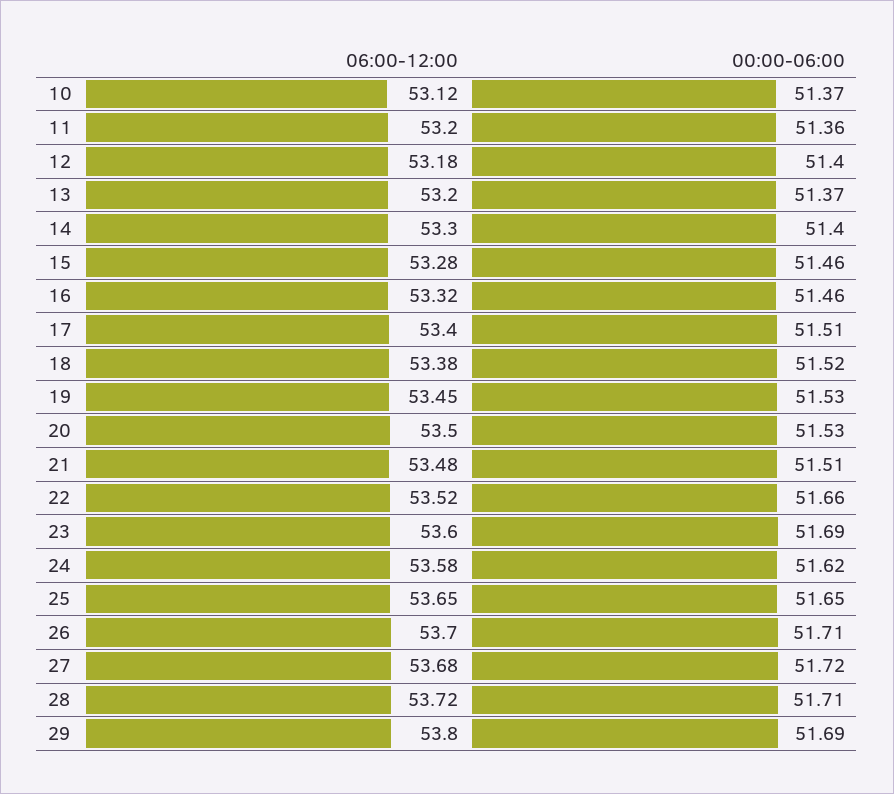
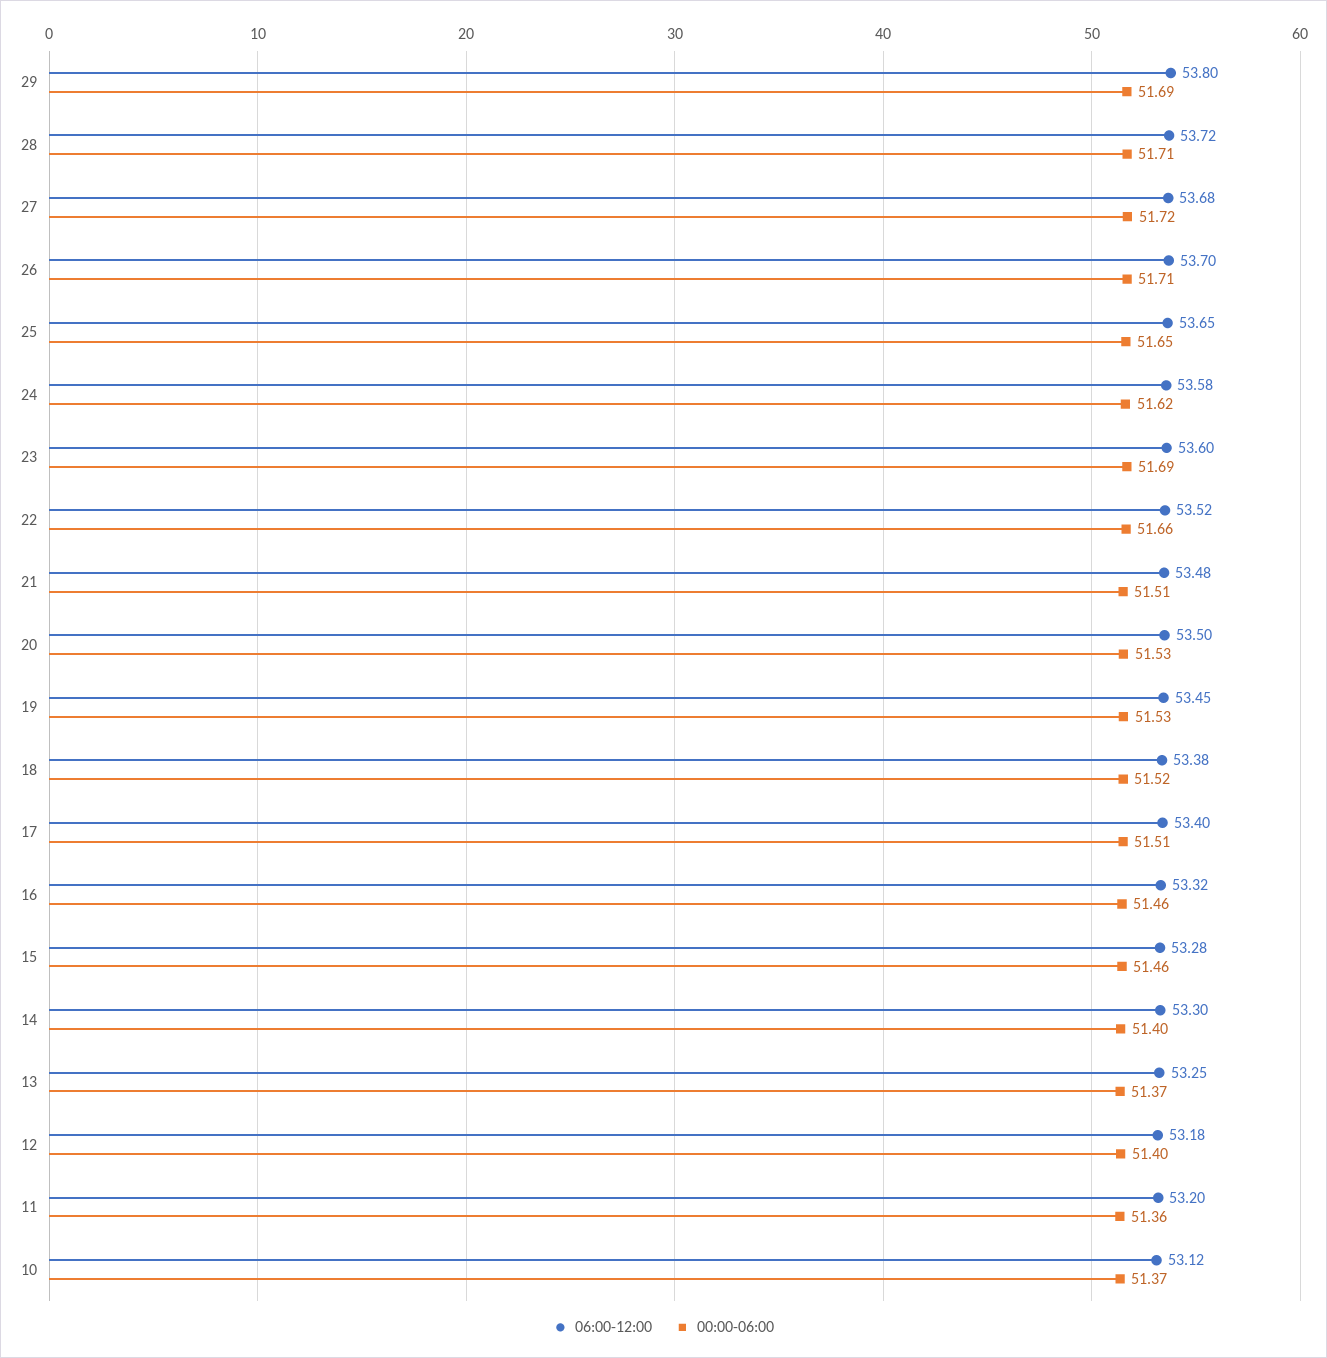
  {
    "06:00-12:00": {
      "10": 53.12,
      "11": 53.2,
      "12": 53.18,
-     "13": 53.2,
+     "13": 53.25,
      "14": 53.3,
      "15": 53.28,
      "16": 53.32,
      "17": 53.4,
      "18": 53.38,
      "19": 53.45,
      "20": 53.5,
      "21": 53.48,
      "22": 53.52,
      "23": 53.6,
      "24": 53.58,
      "25": 53.65,
      "26": 53.7,
      "27": 53.68,
      "28": 53.72,
      "29": 53.8
    },
    "00:00-06:00": {
      "10": 51.37,
      "11": 51.36,
      "12": 51.4,
      "13": 51.37,
      "14": 51.4,
      "15": 51.46,
      "16": 51.46,
      "17": 51.51,
      "18": 51.52,
      "19": 51.53,
      "20": 51.53,
      "21": 51.51,
      "22": 51.66,
      "23": 51.69,
      "24": 51.62,
      "25": 51.65,
      "26": 51.71,
      "27": 51.72,
      "28": 51.71,
      "29": 51.69
    }
  }

